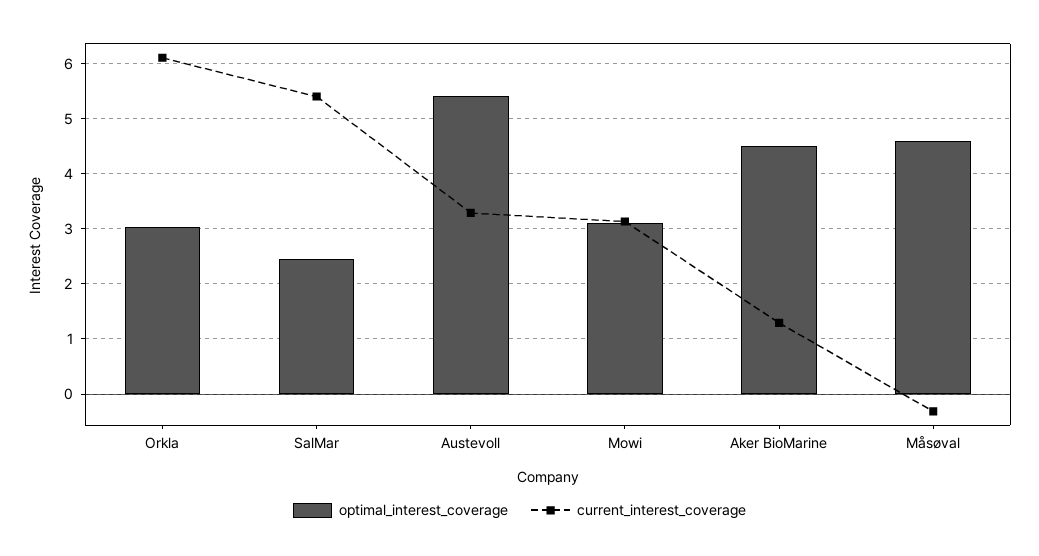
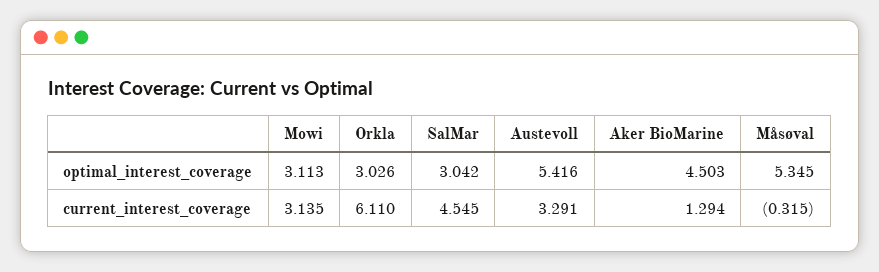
  {
    "optimal_interest_coverage": {
      "Orkla": 3.026,
-     "SalMar": 2.4,
+     "SalMar": 3.042,
      "Austevoll": 5.416,
      "Mowi": 3.113,
      "Aker BioMarine": 4.503,
-     "Måsøval": 4.6
+     "Måsøval": 5.345
    },
    "current_interest_coverage": {
      "Orkla": 6.11,
-     "SalMar": 5.4,
+     "SalMar": 4.545,
      "Austevoll": 3.291,
      "Mowi": 3.135,
      "Aker BioMarine": 1.294,
      "Måsøval": -0.315
    }
  }

